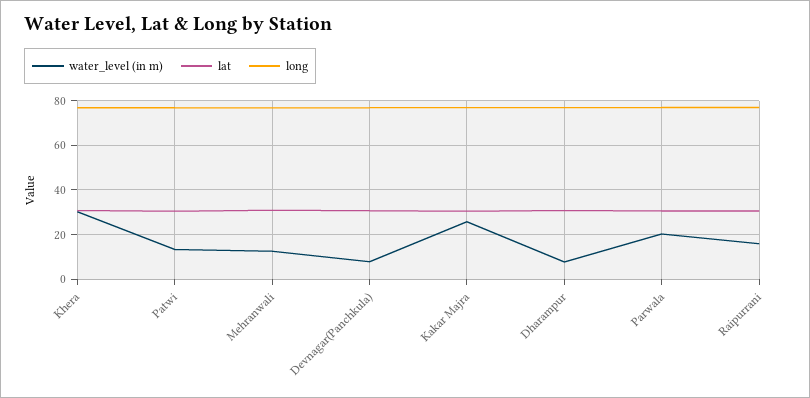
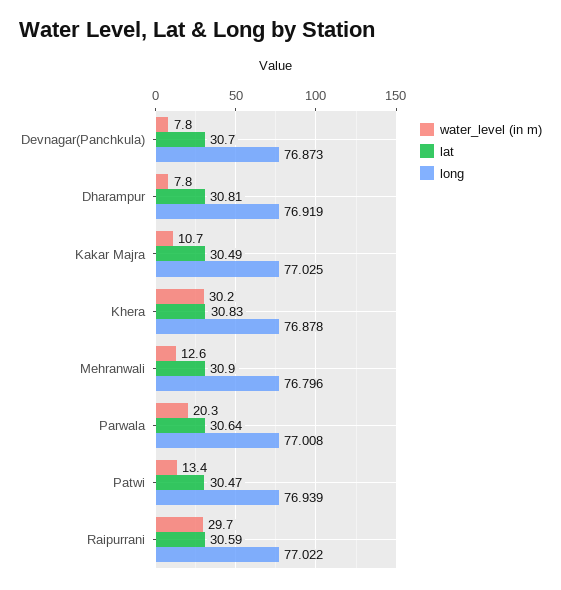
  {
    "water_level (in m)": {
      "Khera": 30.2,
      "Patwi": 13.4,
      "Mehranwali": 12.6,
      "Devnagar(Panchkula)": 7.8,
-     "Kakar Majra": 25,
+     "Kakar Majra": 10.7,
      "Dharampur": 7.8,
      "Parwala": 20.3,
-     "Raipurrani": 15
+     "Raipurrani": 29.7
    },
    "lat": {
      "Khera": 30.83,
      "Patwi": 30.47,
      "Mehranwali": 30.9,
      "Devnagar(Panchkula)": 30.7,
      "Kakar Majra": 30.49,
      "Dharampur": 30.81,
      "Parwala": 30.64,
      "Raipurrani": 30.59
    },
    "long": {
      "Khera": 76.878,
      "Patwi": 76.939,
      "Mehranwali": 76.796,
      "Devnagar(Panchkula)": 76.873,
      "Kakar Majra": 77.025,
      "Dharampur": 76.919,
      "Parwala": 77.008,
      "Raipurrani": 77.022
    }
  }

